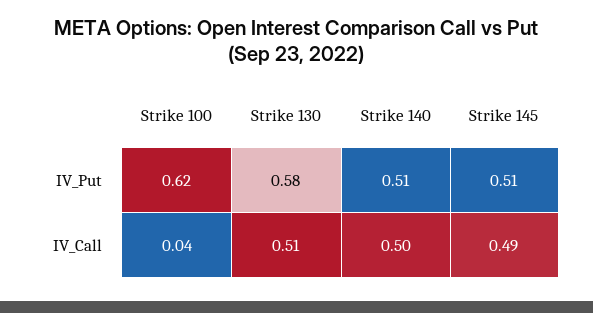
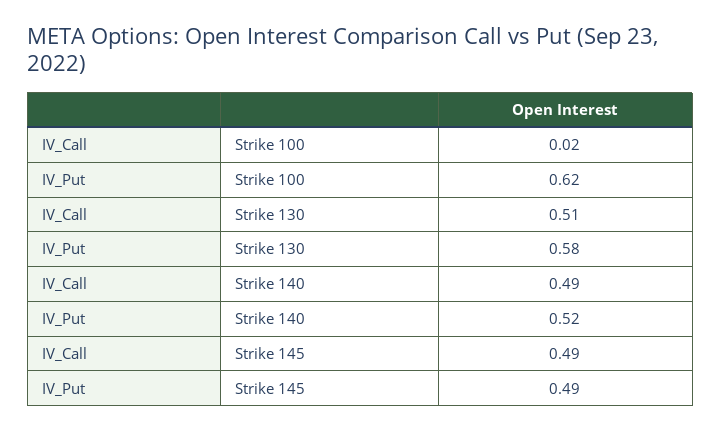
  {
    "Strike 100": {
      "IV_Put": 0.62,
-     "IV_Call": 0.04
+     "IV_Call": 0.02
    },
    "Strike 130": {
      "IV_Put": 0.58,
      "IV_Call": 0.51
    },
    "Strike 140": {
-     "IV_Put": 0.51,
+     "IV_Put": 0.52,
-     "IV_Call": 0.5
+     "IV_Call": 0.49
    },
    "Strike 145": {
-     "IV_Put": 0.51,
+     "IV_Put": 0.49,
      "IV_Call": 0.49
    }
  }

